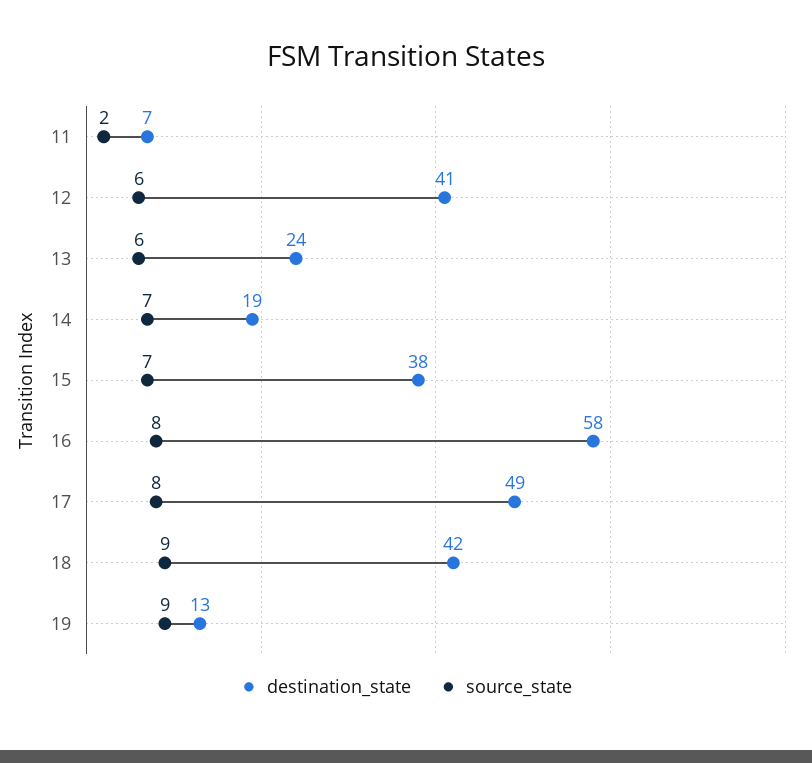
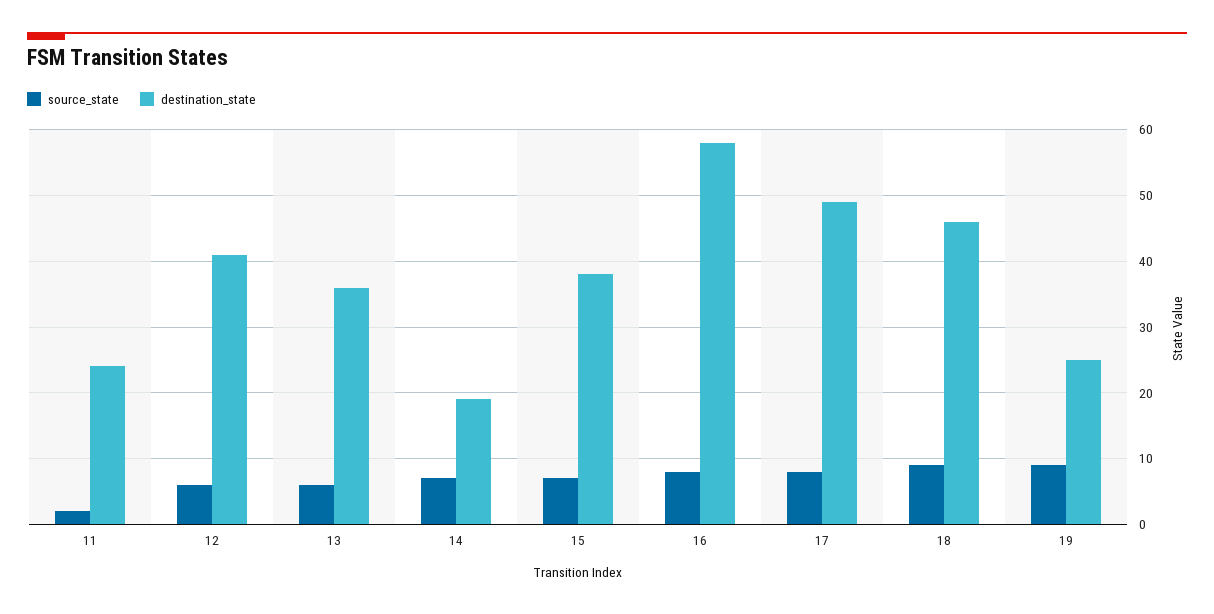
  {
    "destination_state": {
-     "11": 7,
+     "11": 24,
      "12": 41,
-     "13": 24,
+     "13": 36,
      "14": 19,
      "15": 38,
      "16": 58,
      "17": 49,
-     "18": 42,
+     "18": 46,
-     "19": 13
+     "19": 25
    },
    "source_state": {
      "11": 2,
      "12": 6,
      "13": 6,
      "14": 7,
      "15": 7,
      "16": 8,
      "17": 8,
      "18": 9,
      "19": 9
    }
  }

